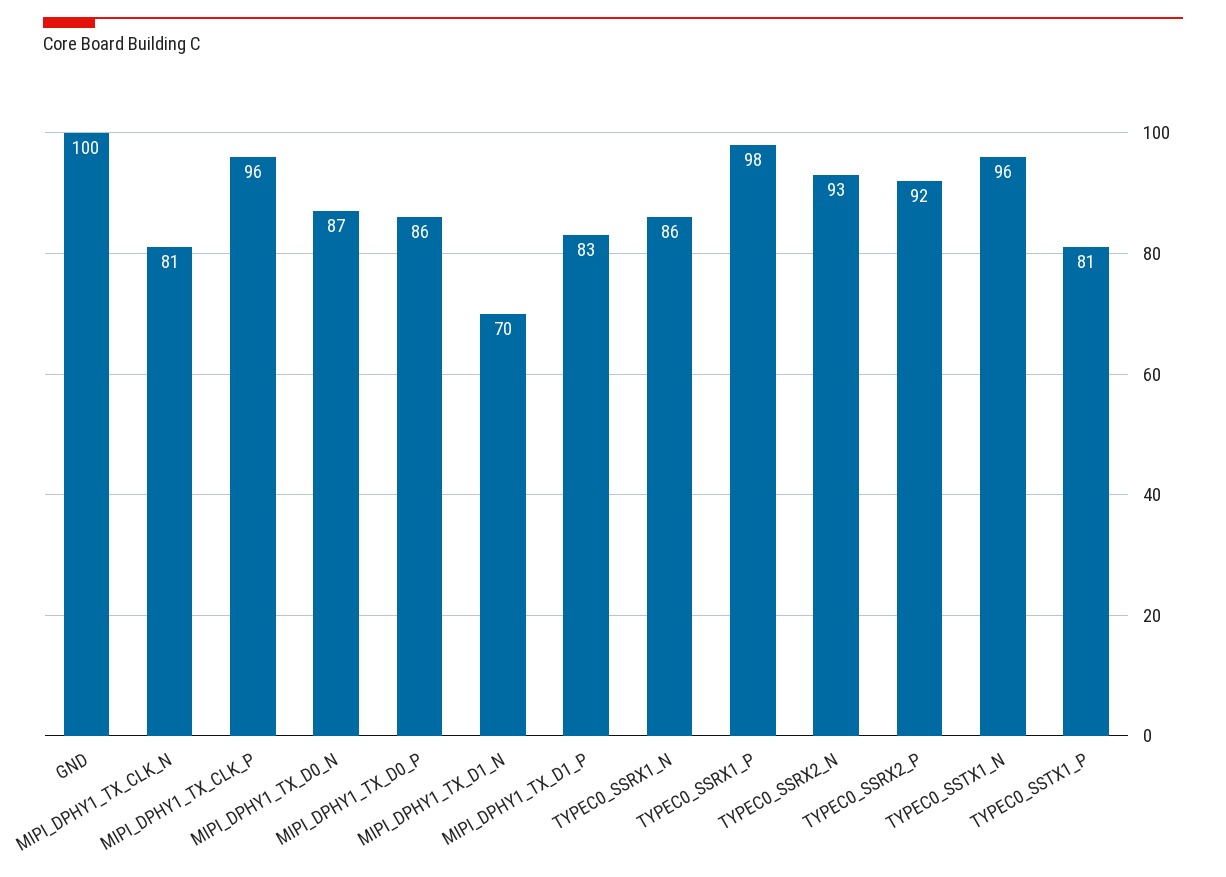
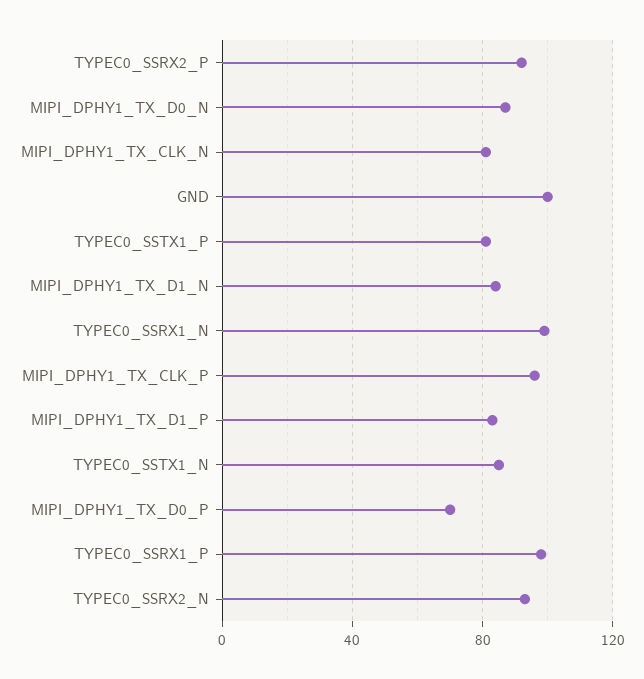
  {
    "GND": 100,
    "MIPI_DPHY1_TX_CLK_N": 81,
    "MIPI_DPHY1_TX_CLK_P": 96,
    "MIPI_DPHY1_TX_D0_N": 87,
-   "MIPI_DPHY1_TX_D0_P": 86,
+   "MIPI_DPHY1_TX_D0_P": 70,
-   "MIPI_DPHY1_TX_D1_N": 70,
+   "MIPI_DPHY1_TX_D1_N": 85,
    "MIPI_DPHY1_TX_D1_P": 83,
-   "TYPEC0_SSRX1_N": 86,
+   "TYPEC0_SSRX1_N": 100,
    "TYPEC0_SSRX1_P": 98,
    "TYPEC0_SSRX2_N": 93,
    "TYPEC0_SSRX2_P": 92,
-   "TYPEC0_SSTX1_N": 96,
+   "TYPEC0_SSTX1_N": 85,
    "TYPEC0_SSTX1_P": 81
  }

